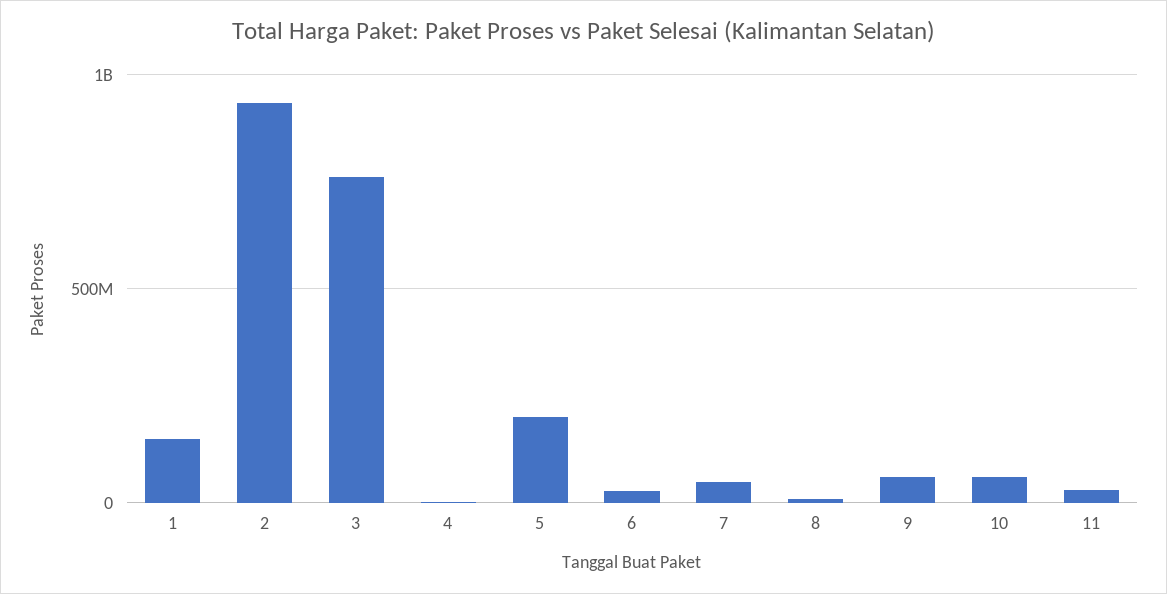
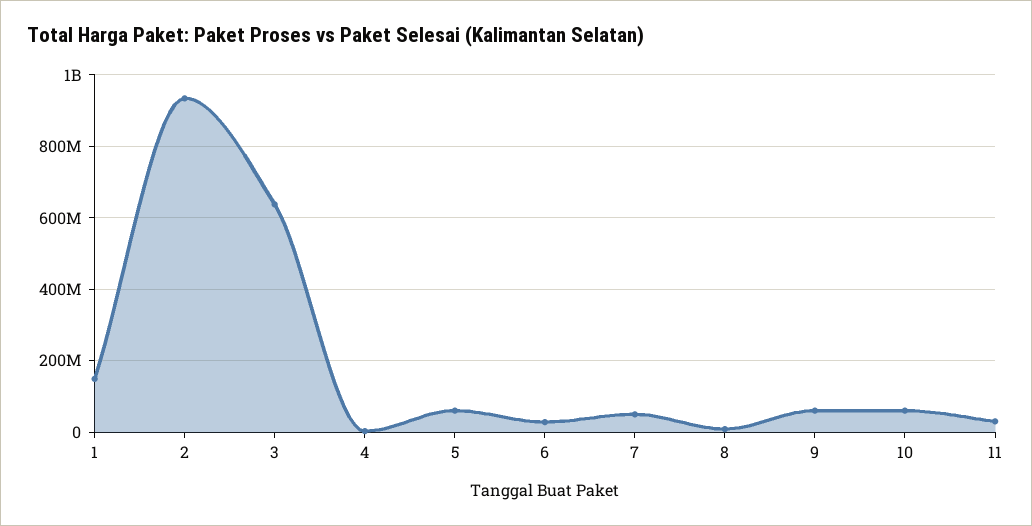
  {
    "1": 140000000,
    "2": 940000000,
-   "3": 750000000,
+   "3": 640000000,
    "4": 0,
-   "5": 200000000,
+   "5": 60000000,
    "6": 20000000,
    "7": 40000000,
    "8": 0,
    "9": 60000000,
    "10": 60000000,
    "11": 40000000
  }

